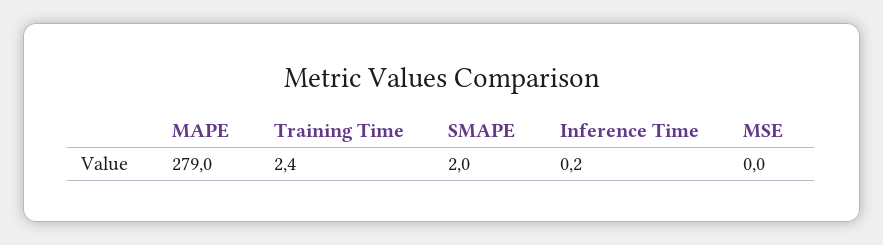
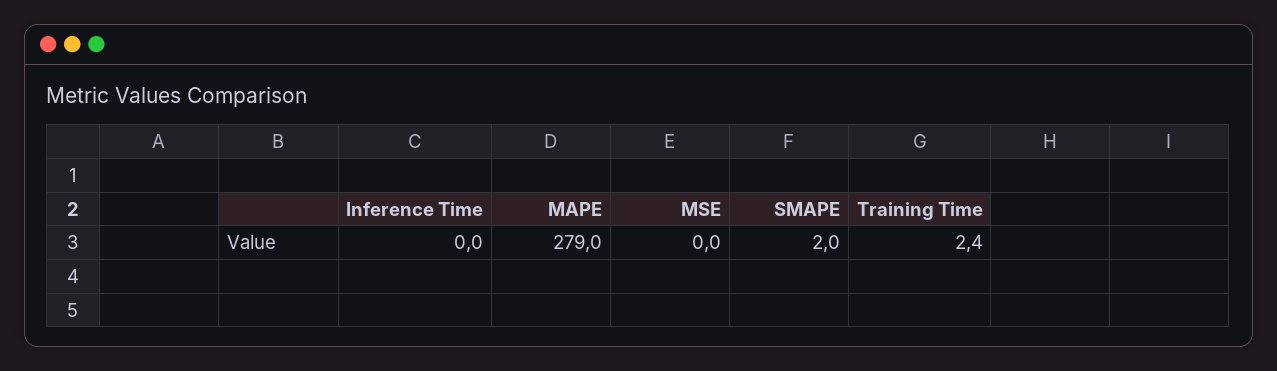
  {
    "MAPE": 279,
    "Training Time": 2.4,
    "SMAPE": 2,
-   "Inference Time": 0.2,
+   "Inference Time": 0,
    "MSE": 0
  }

